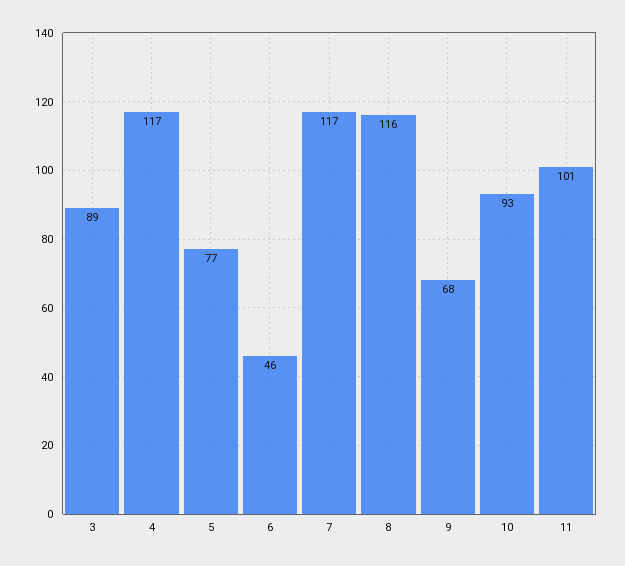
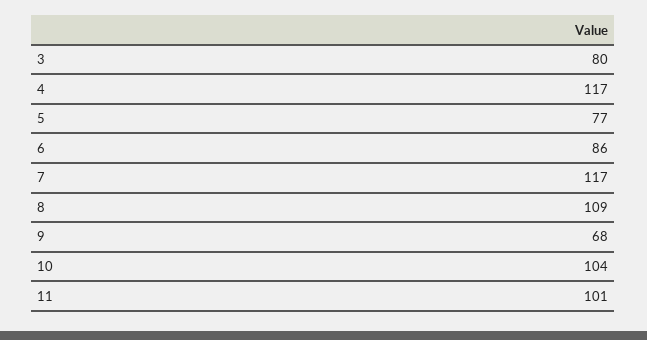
  {
-   "3": 89,
+   "3": 80,
    "4": 117,
    "5": 77,
-   "6": 46,
+   "6": 86,
    "7": 117,
-   "8": 116,
+   "8": 109,
    "9": 68,
-   "10": 93,
+   "10": 104,
    "11": 101
  }

